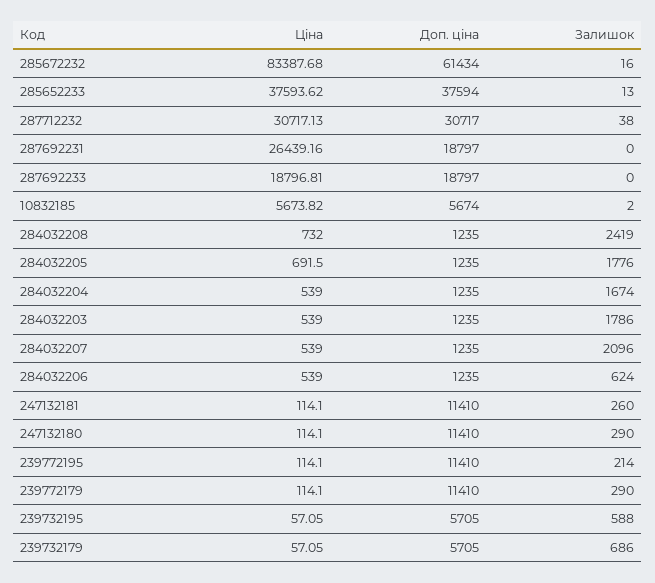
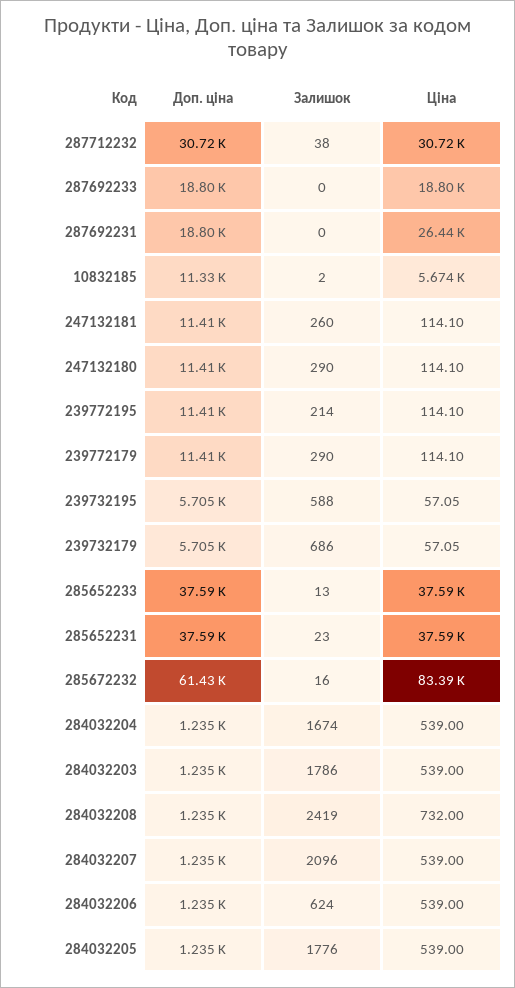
  {
    "Ціна": {
      "285672232": 83387.68,
      "285652233": 37593.62,
      "287712232": 30717.13,
      "287692231": 26439.16,
      "287692233": 18796.81,
      "10832185": 5673.82,
      "284032208": 732,
-     "284032205": 691.5,
+     "284032205": 539,
      "284032204": 539,
      "284032203": 539,
      "284032207": 539,
      "284032206": 539,
      "247132181": 114.1,
      "247132180": 114.1,
      "239772195": 114.1,
      "239772179": 114.1,
      "239732195": 57.05,
-     "239732179": 57.05
+     "239732179": 57.05,
+     "285652231": 37590
    },
    "Доп. ціна": {
      "285672232": 61434,
      "285652233": 37594,
      "287712232": 30717,
      "287692231": 18797,
      "287692233": 18797,
-     "10832185": 5674,
+     "10832185": 11330,
      "284032208": 1235,
      "284032205": 1235,
      "284032204": 1235,
      "284032203": 1235,
      "284032207": 1235,
      "284032206": 1235,
      "247132181": 11410,
      "247132180": 11410,
      "239772195": 11410,
      "239772179": 11410,
      "239732195": 5705,
-     "239732179": 5705
+     "239732179": 5705,
+     "285652231": 37590
    },
    "Залишок": {
      "285672232": 16,
      "285652233": 13,
      "287712232": 38,
      "287692231": 0,
      "287692233": 0,
      "10832185": 2,
      "284032208": 2419,
      "284032205": 1776,
      "284032204": 1674,
      "284032203": 1786,
      "284032207": 2096,
      "284032206": 624,
      "247132181": 260,
      "247132180": 290,
      "239772195": 214,
      "239772179": 290,
      "239732195": 588,
-     "239732179": 686
+     "239732179": 686,
+     "285652231": 23
    }
  }

